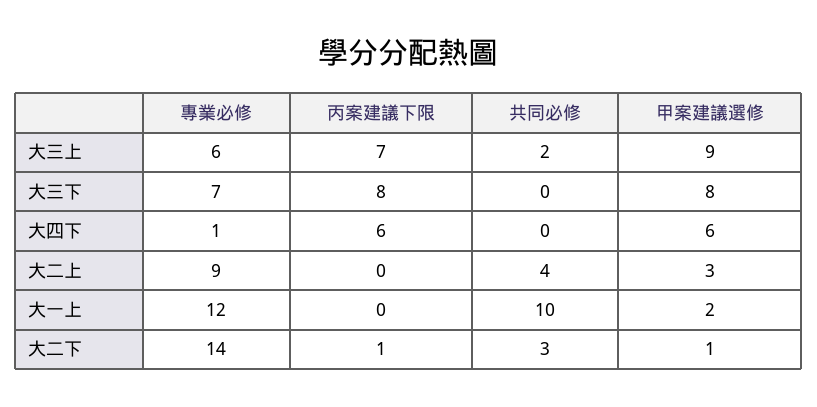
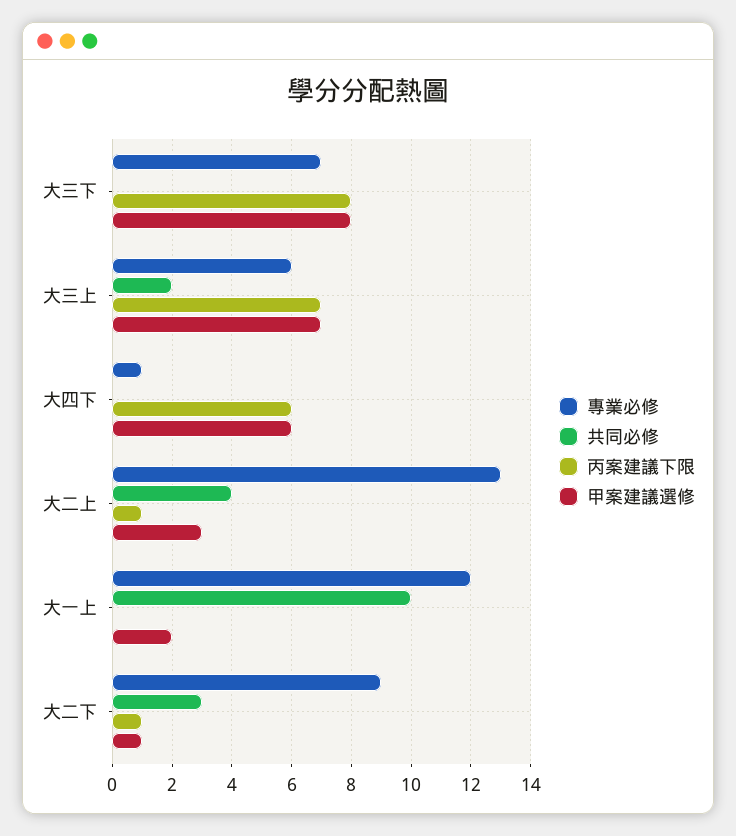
  {
    "專業必修": {
      "大三上": 6,
      "大三下": 7,
      "大四下": 1,
-     "大二上": 9,
+     "大二上": 13,
      "大一上": 12,
-     "大二下": 14
+     "大二下": 9
    },
    "丙案建議下限": {
      "大三上": 7,
      "大三下": 8,
      "大四下": 6,
-     "大二上": 0,
+     "大二上": 1,
      "大一上": 0,
      "大二下": 1
    },
    "共同必修": {
      "大三上": 2,
      "大三下": 0,
      "大四下": 0,
      "大二上": 4,
      "大一上": 10,
      "大二下": 3
    },
    "甲案建議選修": {
-     "大三上": 9,
+     "大三上": 7,
      "大三下": 8,
      "大四下": 6,
      "大二上": 3,
      "大一上": 2,
      "大二下": 1
    }
  }

